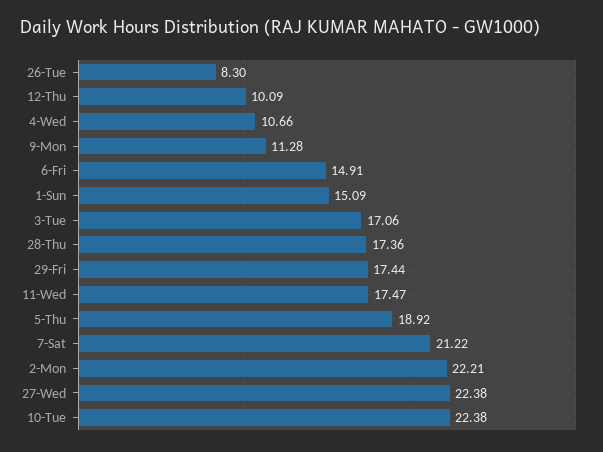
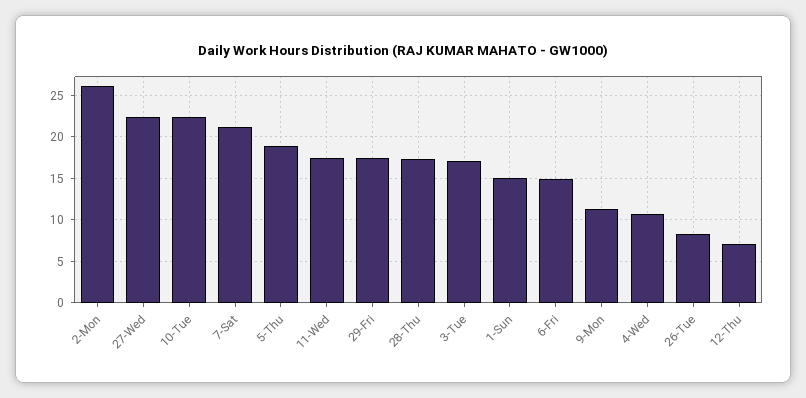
  {
    "26-Tue": 8.3,
-   "12-Thu": 10.09,
+   "12-Thu": 7,
    "4-Wed": 10.66,
    "9-Mon": 11.28,
    "6-Fri": 14.91,
    "1-Sun": 15.09,
    "3-Tue": 17.06,
    "28-Thu": 17.36,
    "29-Fri": 17.44,
    "11-Wed": 17.47,
    "5-Thu": 18.92,
    "7-Sat": 21.22,
-   "2-Mon": 22.21,
+   "2-Mon": 26,
    "27-Wed": 22.38,
    "10-Tue": 22.38
  }

